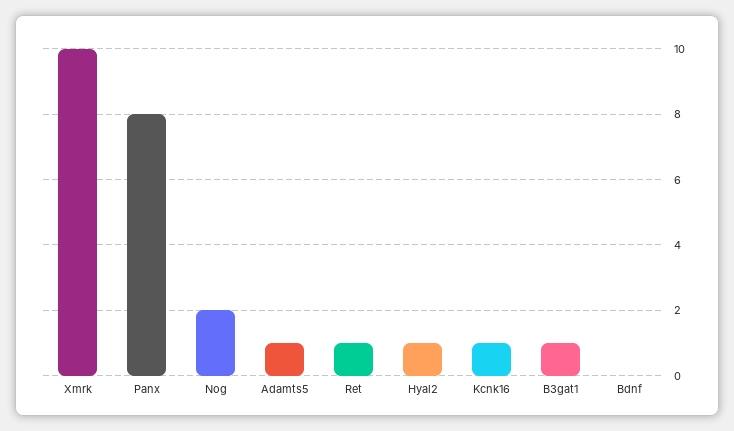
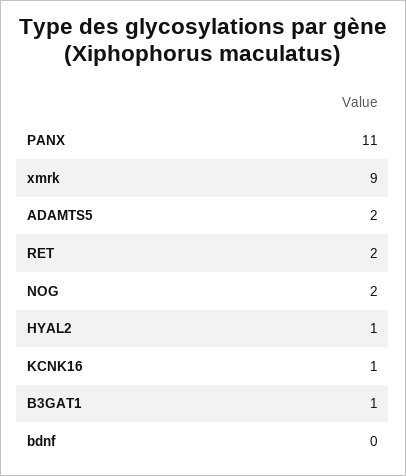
  {
-   "Xmrk": 10,
+   "Xmrk": 9,
-   "Panx": 8,
+   "Panx": 11,
    "Nog": 2,
-   "Adamts5": 1,
+   "Adamts5": 2,
-   "Ret": 1,
+   "Ret": 2,
    "Hyal2": 1,
    "Kcnk16": 1,
    "B3gat1": 1,
    "Bdnf": 0
  }

